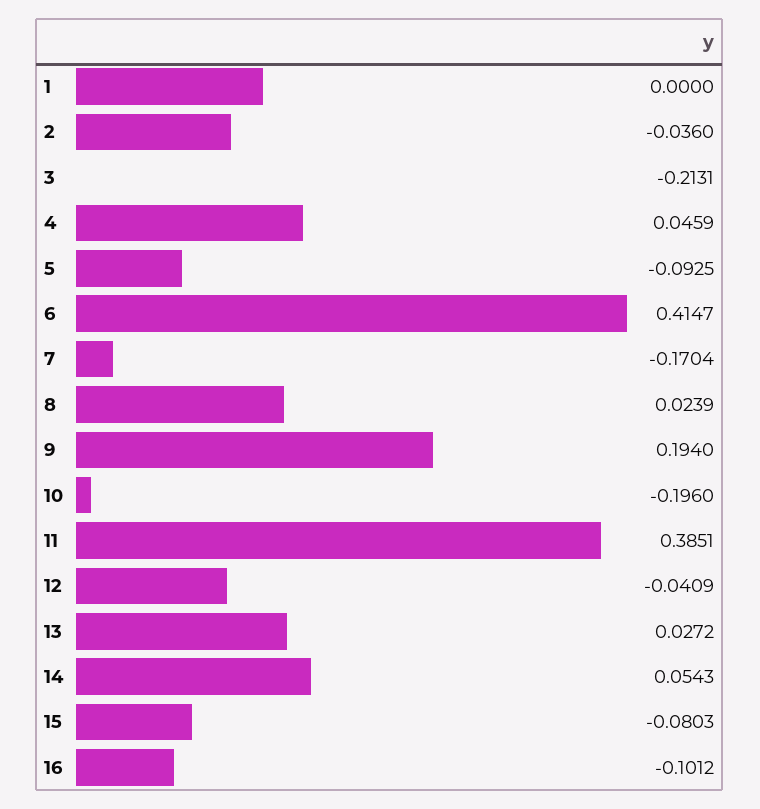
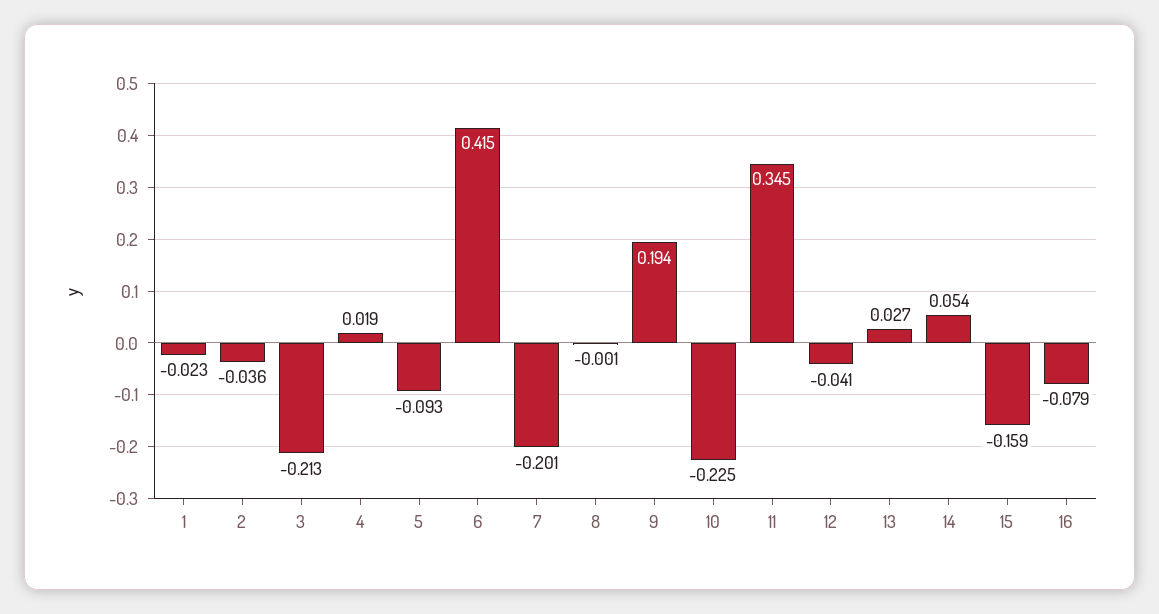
  {
-   "1": 0,
+   "1": -0.023,
    "2": -0.036,
    "3": -0.2131,
-   "4": 0.0459,
+   "4": 0.019,
    "5": -0.0925,
    "6": 0.4147,
-   "7": -0.1704,
+   "7": -0.201,
-   "8": 0.0239,
+   "8": -0.001,
    "9": 0.194,
-   "10": -0.196,
+   "10": -0.225,
-   "11": 0.3851,
+   "11": 0.345,
    "12": -0.0409,
    "13": 0.0272,
    "14": 0.0543,
-   "15": -0.0803,
+   "15": -0.159,
-   "16": -0.1012
+   "16": -0.079
  }

